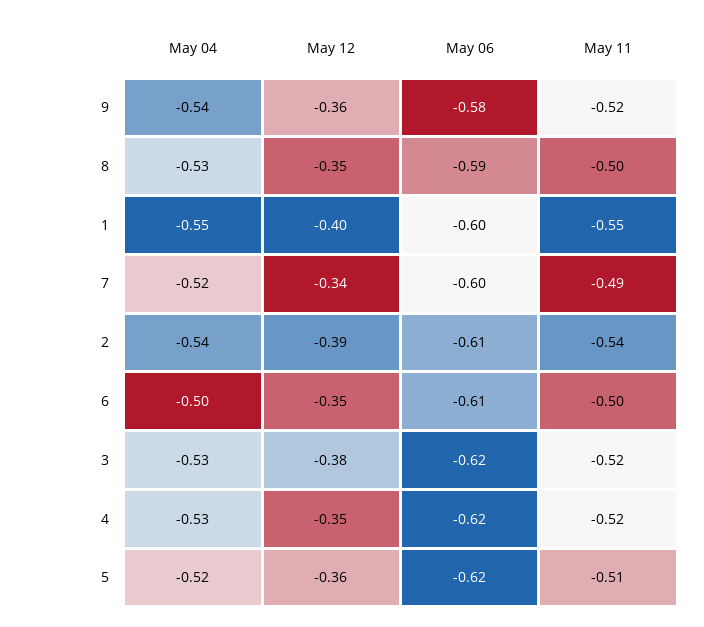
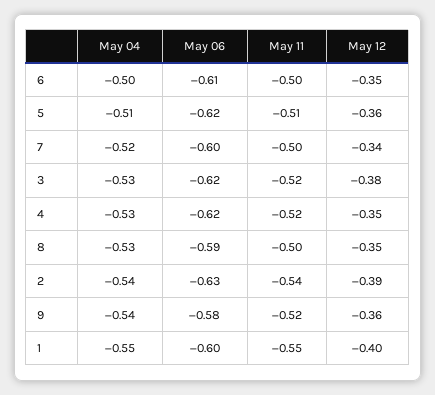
  {
    "May 04": {
      "9": -0.54,
      "8": -0.53,
      "1": -0.55,
      "7": -0.52,
      "2": -0.54,
      "6": -0.5,
      "3": -0.53,
      "4": -0.53,
-     "5": -0.52
+     "5": -0.51
    },
    "May 12": {
      "9": -0.36,
      "8": -0.35,
      "1": -0.4,
      "7": -0.34,
      "2": -0.39,
      "6": -0.35,
      "3": -0.38,
      "4": -0.35,
      "5": -0.36
    },
    "May 06": {
      "9": -0.58,
      "8": -0.59,
      "1": -0.6,
      "7": -0.6,
-     "2": -0.61,
+     "2": -0.63,
      "6": -0.61,
      "3": -0.62,
      "4": -0.62,
      "5": -0.62
    },
    "May 11": {
      "9": -0.52,
      "8": -0.5,
      "1": -0.55,
-     "7": -0.49,
+     "7": -0.5,
      "2": -0.54,
      "6": -0.5,
      "3": -0.52,
      "4": -0.52,
      "5": -0.51
    }
  }

